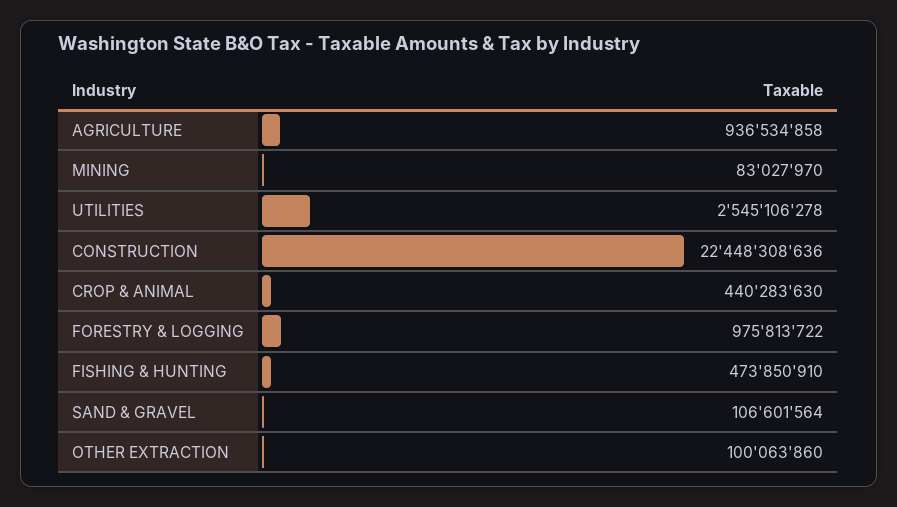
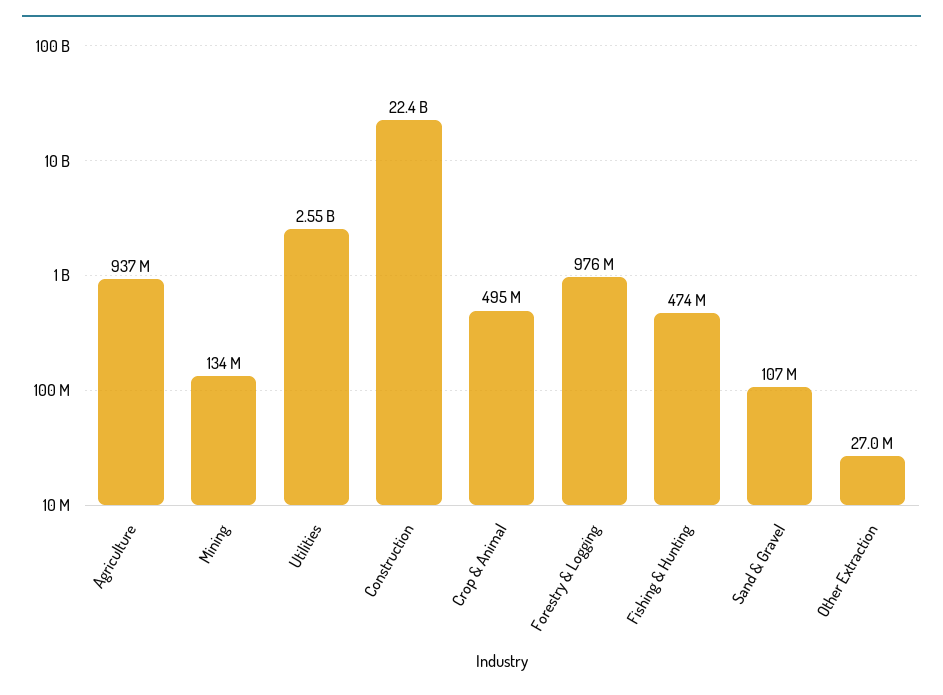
  {
    "AGRICULTURE": 936534858,
-   "MINING": 83027970,
+   "MINING": 134000000,
    "UTILITIES": 2545106278,
    "CONSTRUCTION": 22448308636,
-   "CROP & ANIMAL": 440283630,
+   "CROP & ANIMAL": 495000000,
    "FORESTRY & LOGGING": 975813722,
    "FISHING & HUNTING": 473850910,
    "SAND & GRAVEL": 106601564,
-   "OTHER EXTRACTION": 100063860
+   "OTHER EXTRACTION": 27000000
  }

